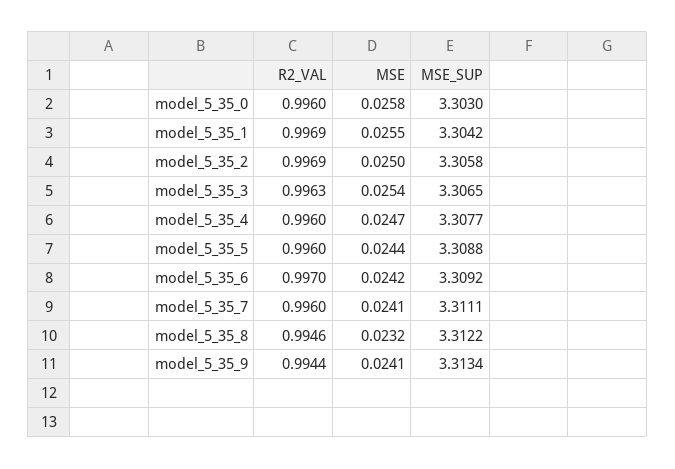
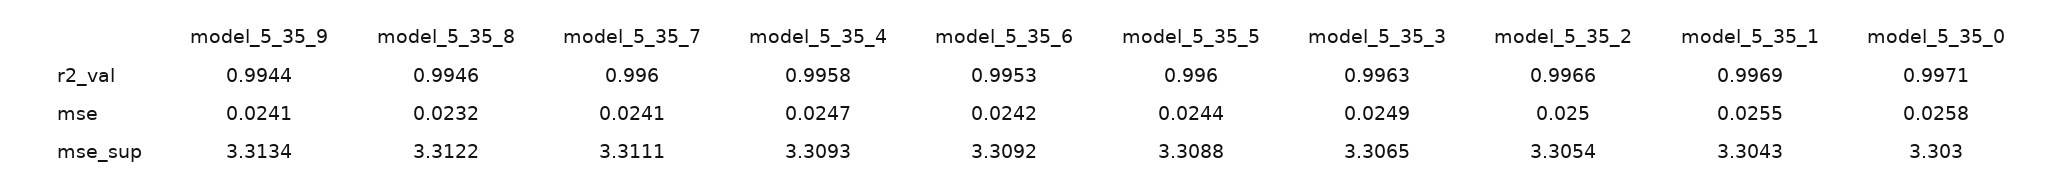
  {
    "R2_VAL": {
-     "model_5_35_0": 0.996,
+     "model_5_35_0": 0.9971,
      "model_5_35_1": 0.9969,
-     "model_5_35_2": 0.9969,
+     "model_5_35_2": 0.9966,
      "model_5_35_3": 0.9963,
-     "model_5_35_4": 0.996,
+     "model_5_35_4": 0.9958,
      "model_5_35_5": 0.996,
-     "model_5_35_6": 0.997,
+     "model_5_35_6": 0.9953,
      "model_5_35_7": 0.996,
      "model_5_35_8": 0.9946,
      "model_5_35_9": 0.9944
    },
    "MSE": {
      "model_5_35_0": 0.0258,
      "model_5_35_1": 0.0255,
      "model_5_35_2": 0.025,
-     "model_5_35_3": 0.0254,
+     "model_5_35_3": 0.0249,
      "model_5_35_4": 0.0247,
      "model_5_35_5": 0.0244,
      "model_5_35_6": 0.0242,
      "model_5_35_7": 0.0241,
      "model_5_35_8": 0.0232,
      "model_5_35_9": 0.0241
    },
    "MSE_SUP": {
      "model_5_35_0": 3.303,
-     "model_5_35_1": 3.3042,
+     "model_5_35_1": 3.3043,
-     "model_5_35_2": 3.3058,
+     "model_5_35_2": 3.3054,
      "model_5_35_3": 3.3065,
-     "model_5_35_4": 3.3077,
+     "model_5_35_4": 3.3093,
      "model_5_35_5": 3.3088,
      "model_5_35_6": 3.3092,
      "model_5_35_7": 3.3111,
      "model_5_35_8": 3.3122,
      "model_5_35_9": 3.3134
    }
  }

